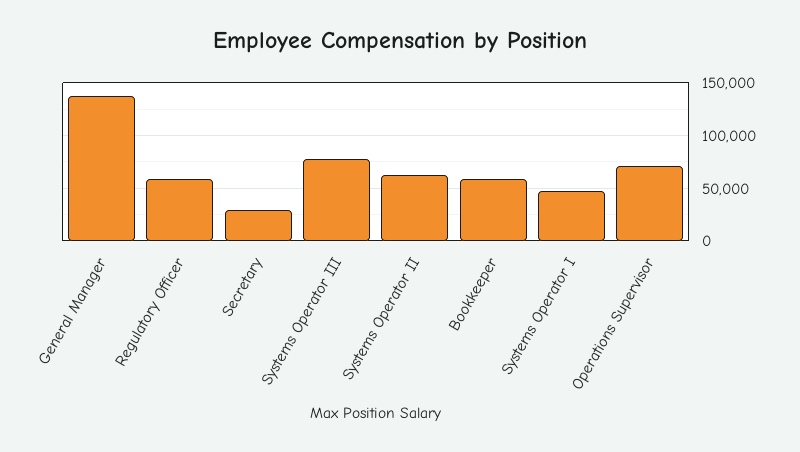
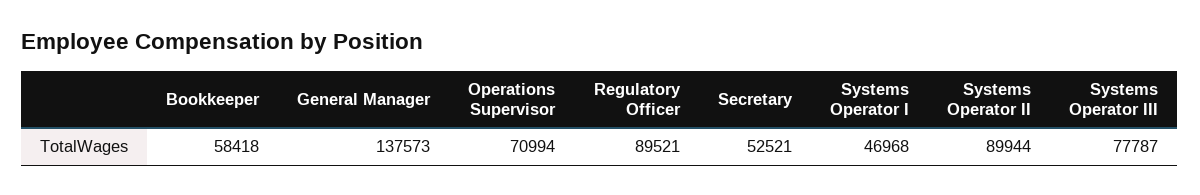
  {
    "General Manager": 137573,
-   "Regulatory Officer": 60000,
+   "Regulatory Officer": 89521,
-   "Secretary": 30000,
+   "Secretary": 52521,
    "Systems Operator III": 77787,
-   "Systems Operator II": 60000,
+   "Systems Operator II": 89944,
    "Bookkeeper": 58418,
    "Systems Operator I": 46968,
    "Operations Supervisor": 70994
  }

